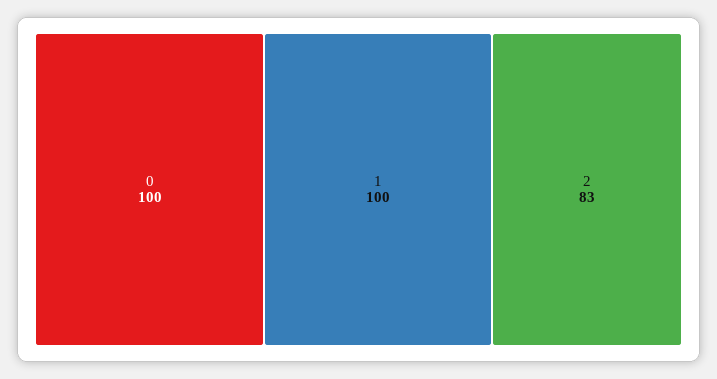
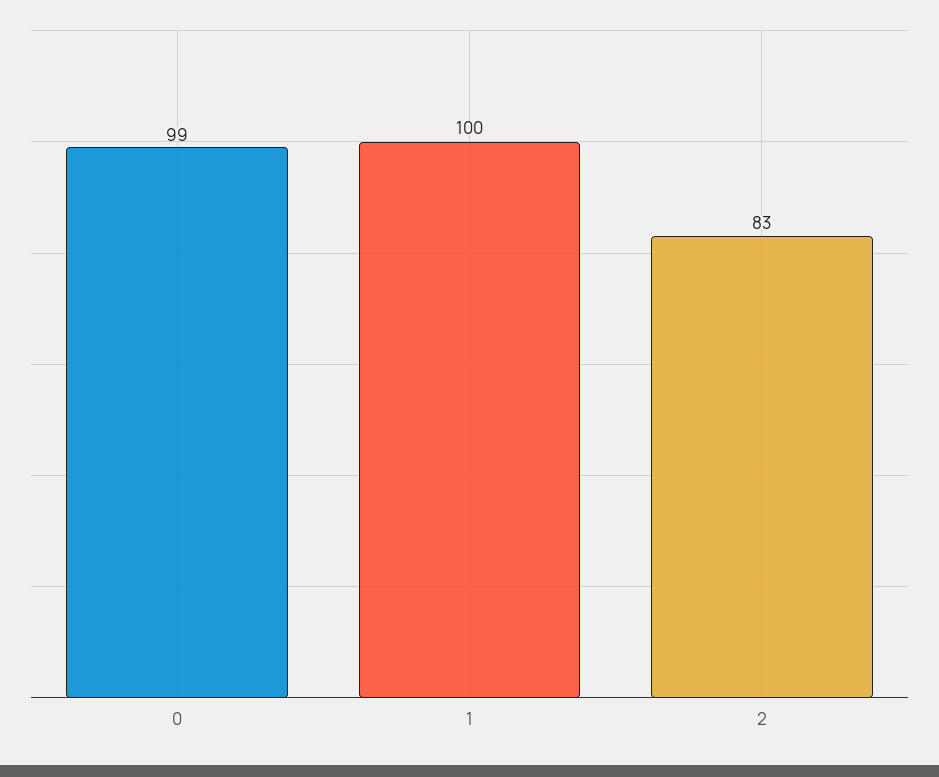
  {
-   "0": 100,
+   "0": 99,
    "1": 100,
    "2": 83
  }

